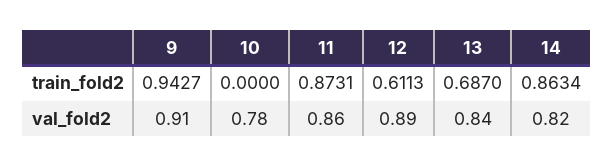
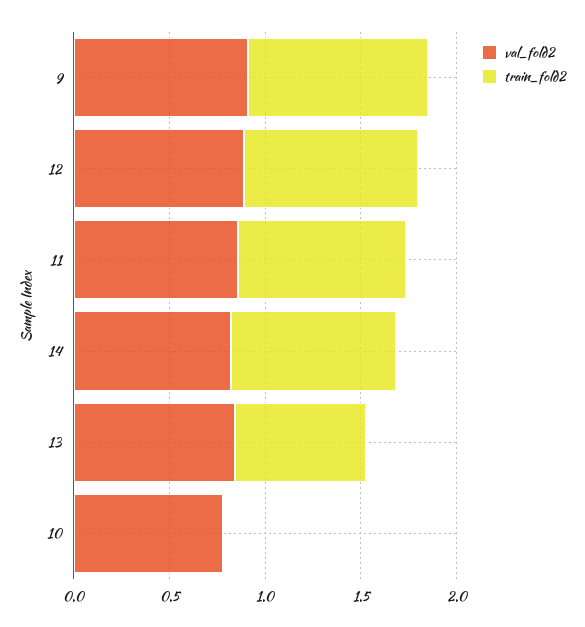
  {
    "train_fold2": {
      "9": 0.9427,
      "10": 0,
      "11": 0.8731,
-     "12": 0.6113,
+     "12": 0.9,
      "13": 0.687,
      "14": 0.8634
    },
    "val_fold2": {
      "9": 0.91,
      "10": 0.78,
      "11": 0.86,
      "12": 0.89,
      "13": 0.84,
      "14": 0.82
    }
  }

